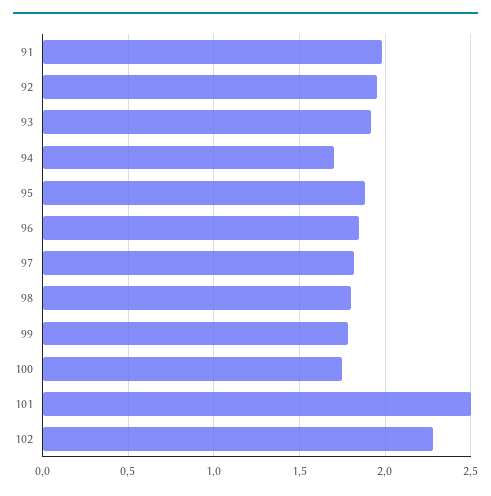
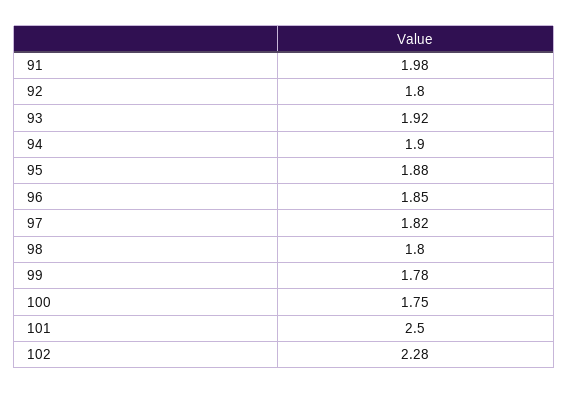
  {
    "91": 1.98,
-   "92": 1.95,
+   "92": 1.8,
    "93": 1.92,
-   "94": 1.7,
+   "94": 1.9,
    "95": 1.88,
    "96": 1.85,
    "97": 1.82,
    "98": 1.8,
    "99": 1.78,
    "100": 1.75,
    "101": 2.5,
    "102": 2.28
  }

